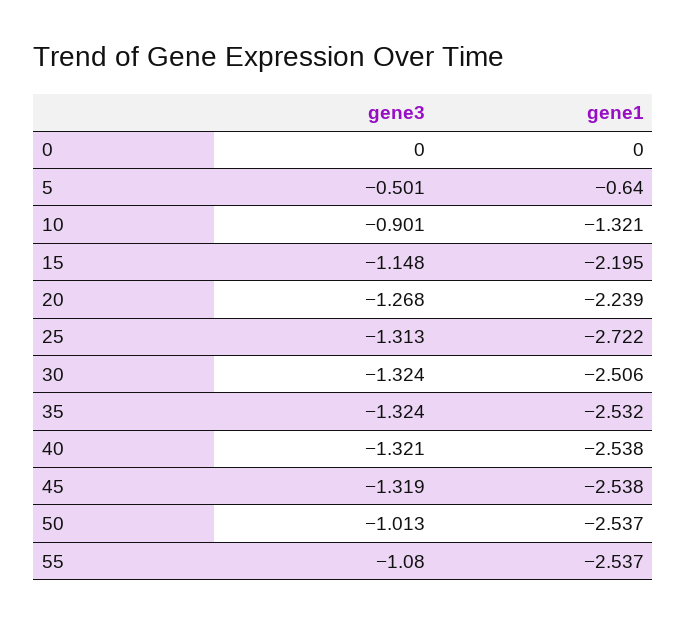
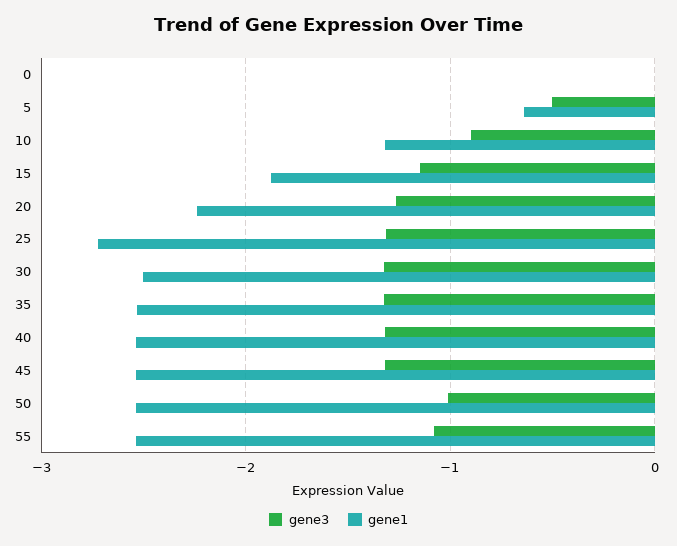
  {
    "gene3": {
      "0": 0,
      "5": -0.501,
      "10": -0.901,
      "15": -1.148,
      "20": -1.268,
      "25": -1.313,
      "30": -1.324,
      "35": -1.324,
      "40": -1.321,
      "45": -1.319,
      "50": -1.013,
      "55": -1.08
    },
    "gene1": {
      "0": 0,
      "5": -0.64,
      "10": -1.321,
-     "15": -2.195,
+     "15": -1.9,
      "20": -2.239,
      "25": -2.722,
      "30": -2.506,
      "35": -2.532,
      "40": -2.538,
      "45": -2.538,
      "50": -2.537,
      "55": -2.537
    }
  }

